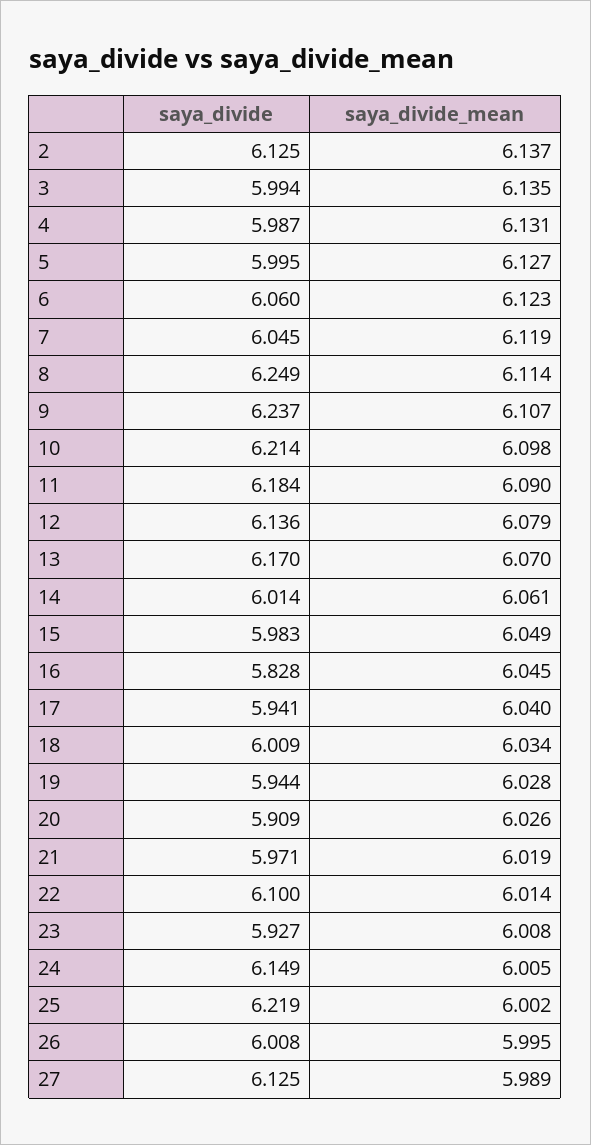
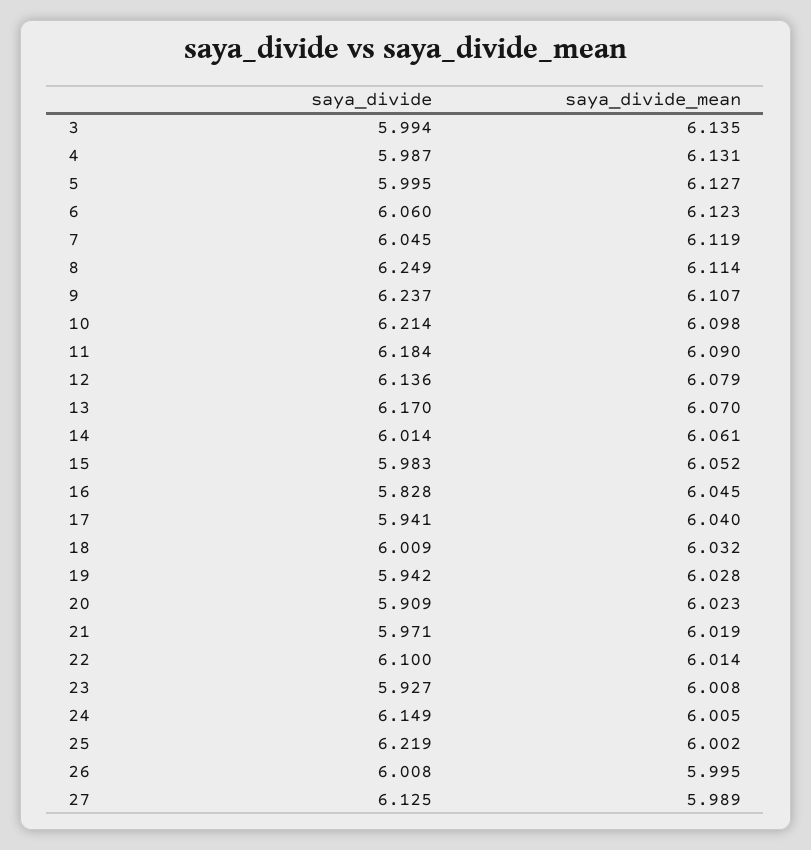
  {
    "saya_divide": {
-     "2": 6.125,
      "3": 5.994,
      "4": 5.987,
      "5": 5.995,
      "6": 6.06,
      "7": 6.045,
      "8": 6.249,
      "9": 6.237,
      "10": 6.214,
      "11": 6.184,
      "12": 6.136,
      "13": 6.17,
      "14": 6.014,
      "15": 5.983,
      "16": 5.828,
      "17": 5.941,
      "18": 6.009,
-     "19": 5.944,
+     "19": 5.942,
      "20": 5.909,
      "21": 5.971,
      "22": 6.1,
      "23": 5.927,
      "24": 6.149,
      "25": 6.219,
      "26": 6.008,
      "27": 6.125
    },
    "saya_divide_mean": {
-     "2": 6.137,
      "3": 6.135,
      "4": 6.131,
      "5": 6.127,
      "6": 6.123,
      "7": 6.119,
      "8": 6.114,
      "9": 6.107,
      "10": 6.098,
      "11": 6.09,
      "12": 6.079,
      "13": 6.07,
      "14": 6.061,
-     "15": 6.049,
+     "15": 6.052,
      "16": 6.045,
      "17": 6.04,
-     "18": 6.034,
+     "18": 6.032,
      "19": 6.028,
-     "20": 6.026,
+     "20": 6.023,
      "21": 6.019,
      "22": 6.014,
      "23": 6.008,
      "24": 6.005,
      "25": 6.002,
      "26": 5.995,
      "27": 5.989
    }
  }

